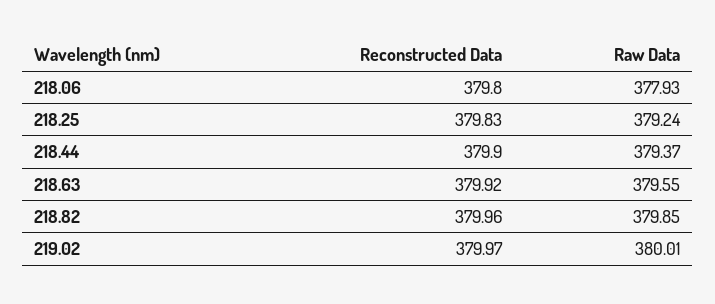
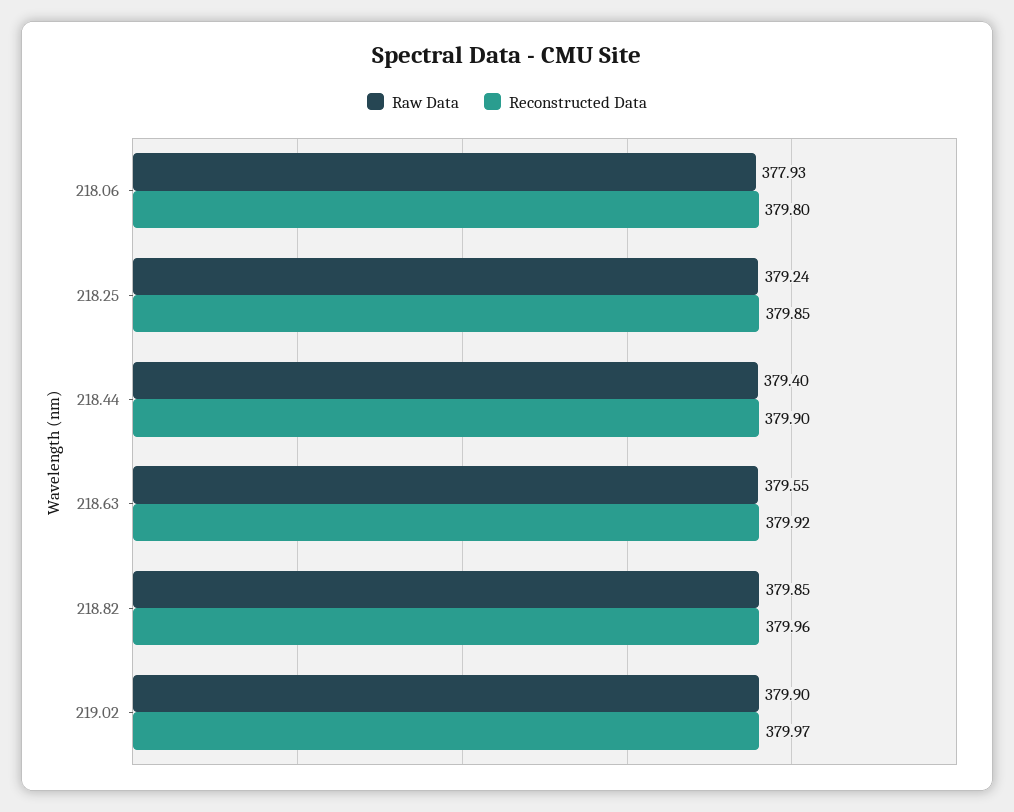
  {
    "Reconstructed Data": {
      "218.06": 379.8,
-     "218.25": 379.83,
+     "218.25": 379.85,
      "218.44": 379.9,
      "218.63": 379.92,
      "218.82": 379.96,
      "219.02": 379.97
    },
    "Raw Data": {
      "218.06": 377.93,
      "218.25": 379.24,
-     "218.44": 379.37,
+     "218.44": 379.4,
      "218.63": 379.55,
      "218.82": 379.85,
-     "219.02": 380.01
+     "219.02": 379.9
    }
  }

